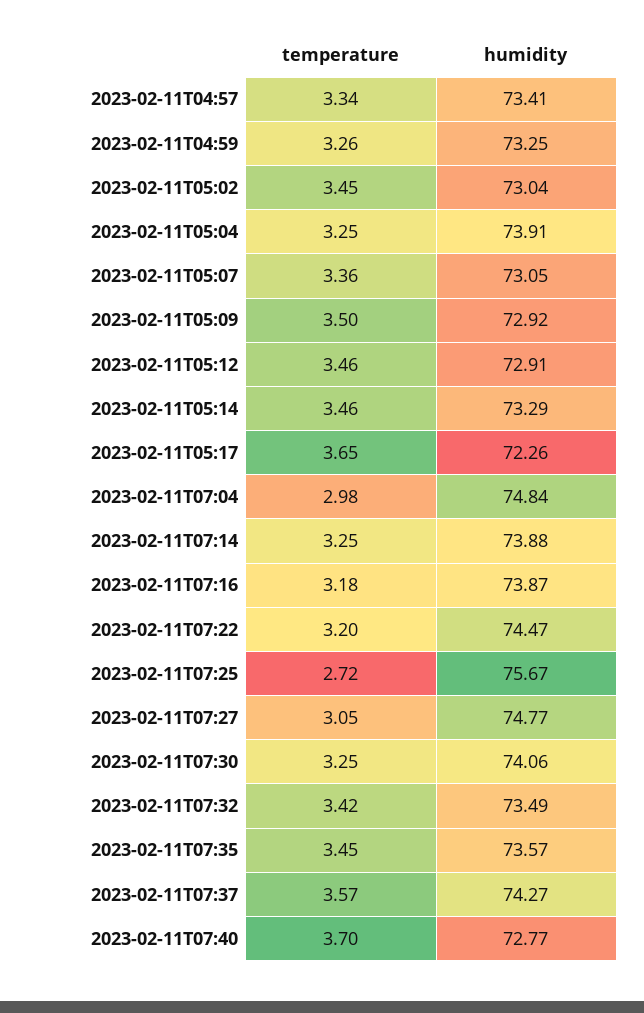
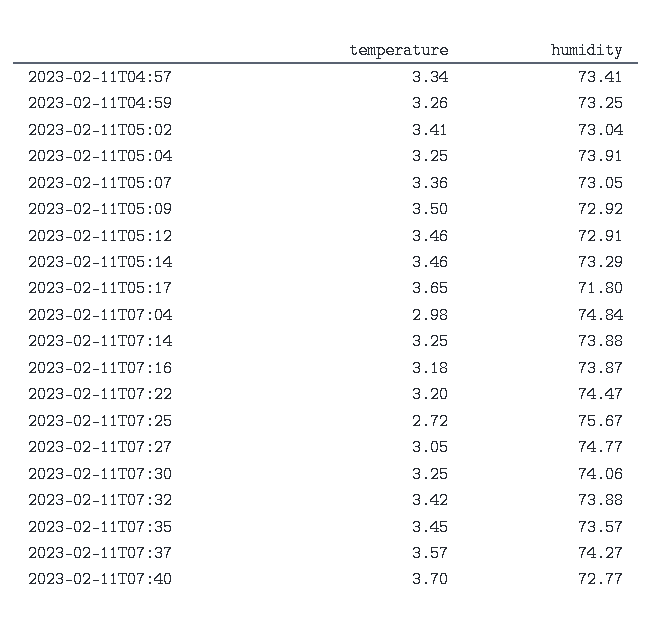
  {
    "temperature": {
      "2023-02-11T04:57": 3.34,
      "2023-02-11T04:59": 3.26,
-     "2023-02-11T05:02": 3.45,
+     "2023-02-11T05:02": 3.41,
      "2023-02-11T05:04": 3.25,
      "2023-02-11T05:07": 3.36,
      "2023-02-11T05:09": 3.5,
      "2023-02-11T05:12": 3.46,
      "2023-02-11T05:14": 3.46,
      "2023-02-11T05:17": 3.65,
      "2023-02-11T07:04": 2.98,
      "2023-02-11T07:14": 3.25,
      "2023-02-11T07:16": 3.18,
      "2023-02-11T07:22": 3.2,
      "2023-02-11T07:25": 2.72,
      "2023-02-11T07:27": 3.05,
      "2023-02-11T07:30": 3.25,
      "2023-02-11T07:32": 3.42,
      "2023-02-11T07:35": 3.45,
      "2023-02-11T07:37": 3.57,
      "2023-02-11T07:40": 3.7
    },
    "humidity": {
      "2023-02-11T04:57": 73.41,
      "2023-02-11T04:59": 73.25,
      "2023-02-11T05:02": 73.04,
      "2023-02-11T05:04": 73.91,
      "2023-02-11T05:07": 73.05,
      "2023-02-11T05:09": 72.92,
      "2023-02-11T05:12": 72.91,
      "2023-02-11T05:14": 73.29,
-     "2023-02-11T05:17": 72.26,
+     "2023-02-11T05:17": 71.8,
      "2023-02-11T07:04": 74.84,
      "2023-02-11T07:14": 73.88,
      "2023-02-11T07:16": 73.87,
      "2023-02-11T07:22": 74.47,
      "2023-02-11T07:25": 75.67,
      "2023-02-11T07:27": 74.77,
      "2023-02-11T07:30": 74.06,
-     "2023-02-11T07:32": 73.49,
+     "2023-02-11T07:32": 73.88,
      "2023-02-11T07:35": 73.57,
      "2023-02-11T07:37": 74.27,
      "2023-02-11T07:40": 72.77
    }
  }

